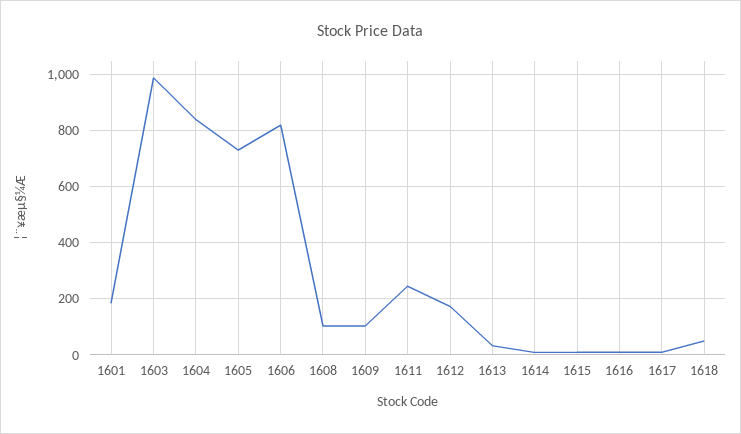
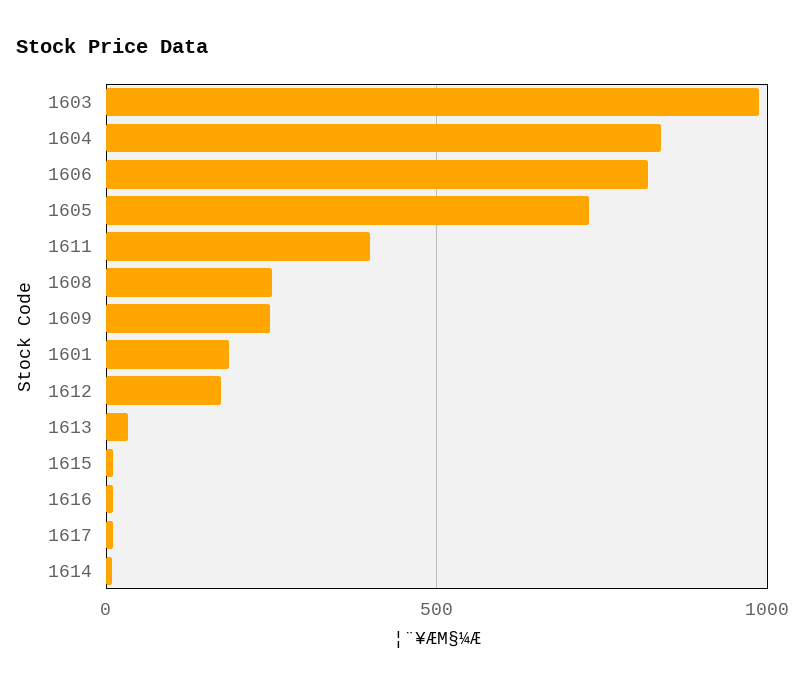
  {
    "1601": 175,
    "1603": 1000,
    "1604": 850,
    "1605": 725,
    "1606": 825,
-   "1608": 100,
+   "1608": 250,
-   "1609": 100,
+   "1609": 250,
-   "1611": 250,
+   "1611": 400,
    "1612": 175,
    "1613": 25,
    "1614": 0,
    "1615": 0,
    "1616": 0,
-   "1617": 0,
+   "1617": 0
-   "1618": 50
  }

